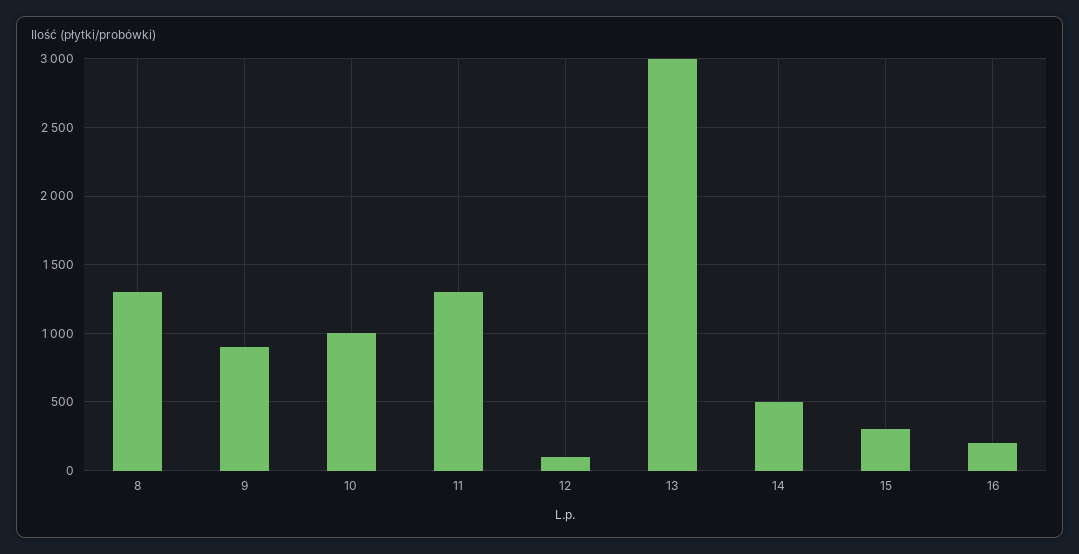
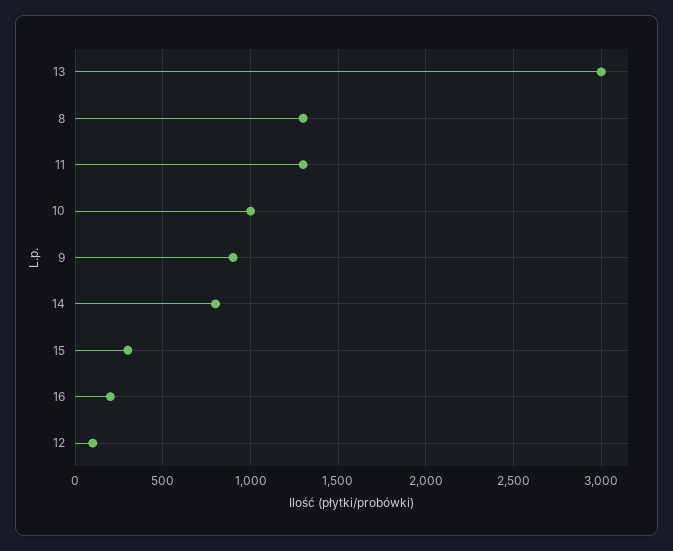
  {
    "8": 1300,
    "9": 900,
    "10": 1000,
    "11": 1300,
    "12": 100,
    "13": 3000,
-   "14": 500,
+   "14": 800,
    "15": 300,
    "16": 200
  }

